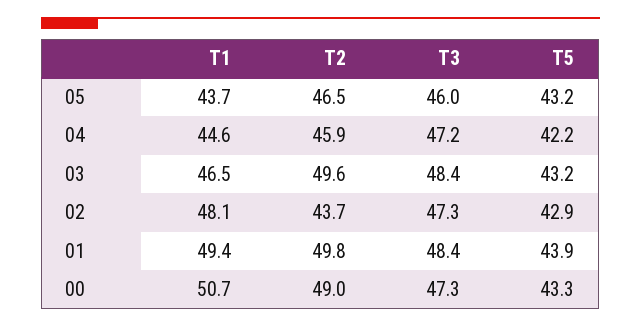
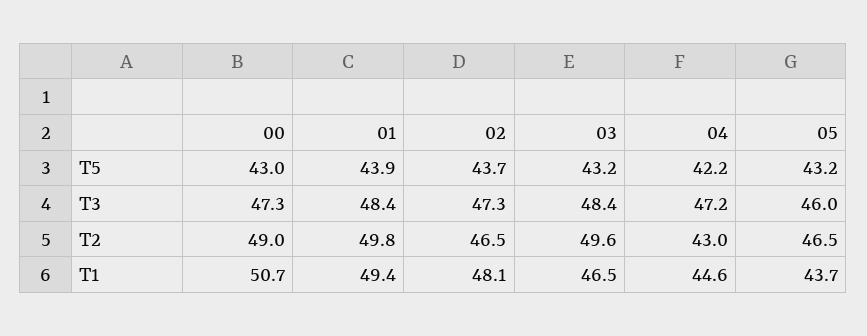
  {
    "T1": {
      "05": 43.7,
      "04": 44.6,
      "03": 46.5,
      "02": 48.1,
      "01": 49.4,
      "00": 50.7
    },
    "T2": {
      "05": 46.5,
-     "04": 45.9,
+     "04": 43,
      "03": 49.6,
-     "02": 43.7,
+     "02": 46.5,
      "01": 49.8,
      "00": 49
    },
    "T3": {
      "05": 46,
      "04": 47.2,
      "03": 48.4,
      "02": 47.3,
      "01": 48.4,
      "00": 47.3
    },
    "T5": {
      "05": 43.2,
      "04": 42.2,
      "03": 43.2,
-     "02": 42.9,
+     "02": 43.7,
      "01": 43.9,
-     "00": 43.3
+     "00": 43
    }
  }

